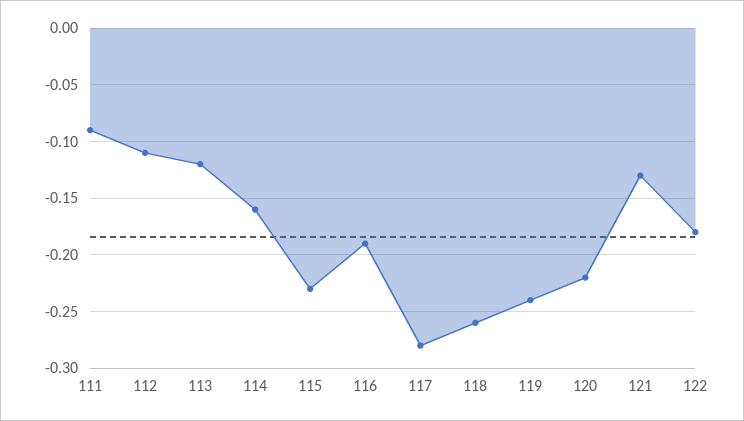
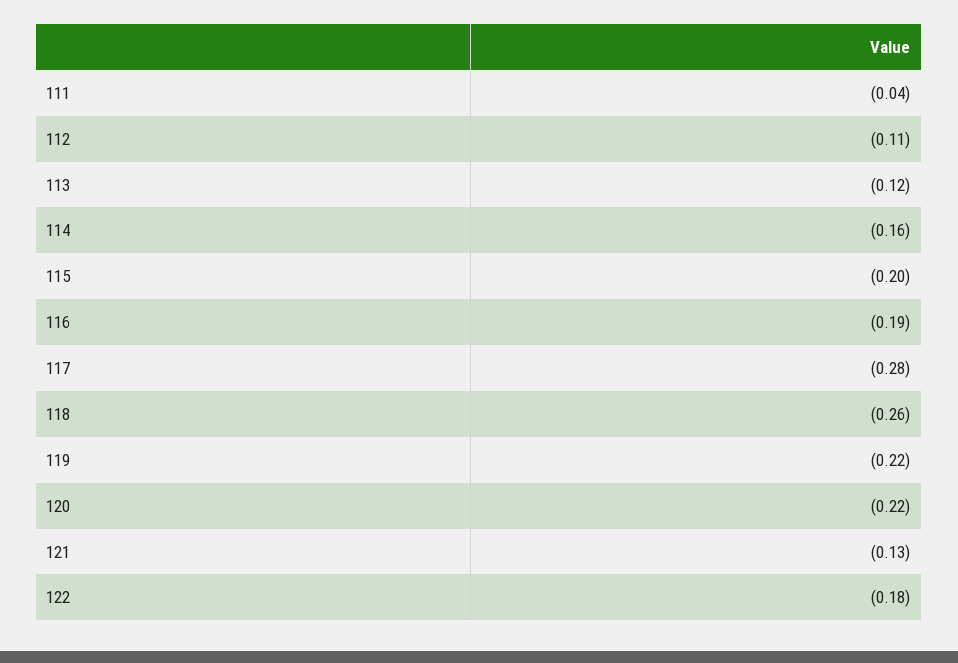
  {
-   "111": -0.09,
+   "111": -0.04,
    "112": -0.11,
    "113": -0.12,
    "114": -0.16,
-   "115": -0.23,
+   "115": -0.2,
    "116": -0.19,
    "117": -0.28,
    "118": -0.26,
-   "119": -0.24,
+   "119": -0.22,
    "120": -0.22,
    "121": -0.13,
    "122": -0.18
  }

